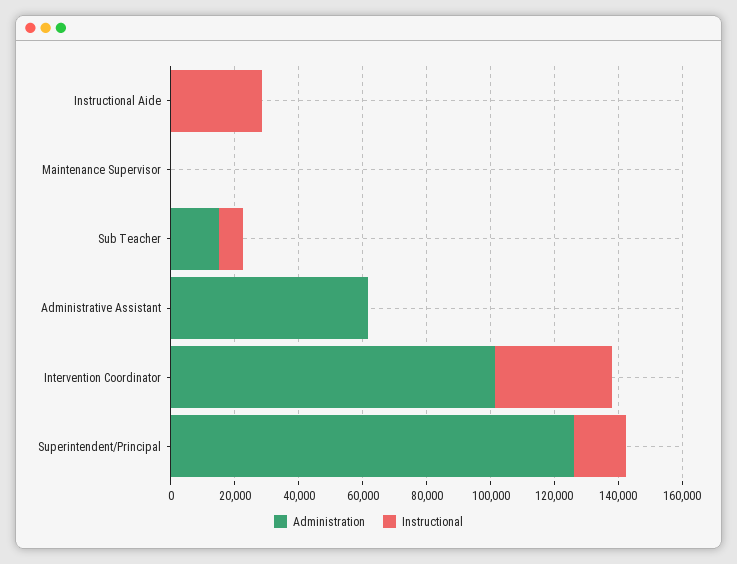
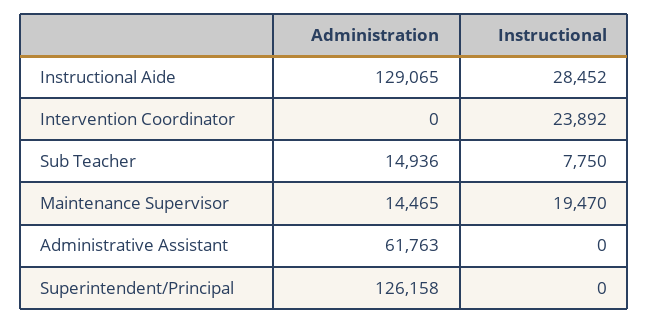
  {
    "Administration": {
-     "Instructional Aide": 0,
+     "Instructional Aide": 129065,
-     "Maintenance Supervisor": 0,
+     "Maintenance Supervisor": 14465,
      "Sub Teacher": 14936,
      "Administrative Assistant": 61763,
-     "Intervention Coordinator": 100000,
+     "Intervention Coordinator": 0,
      "Superintendent/Principal": 126158
    },
    "Instructional": {
      "Instructional Aide": 28452,
-     "Maintenance Supervisor": 0,
+     "Maintenance Supervisor": 19470,
      "Sub Teacher": 7750,
      "Administrative Assistant": 0,
-     "Intervention Coordinator": 35000,
+     "Intervention Coordinator": 23892,
-     "Superintendent/Principal": 15000
+     "Superintendent/Principal": 0
    }
  }

